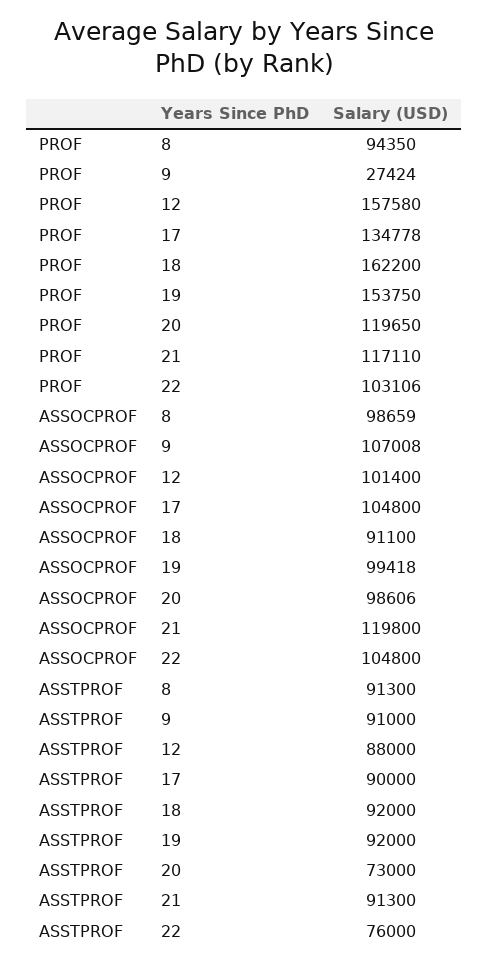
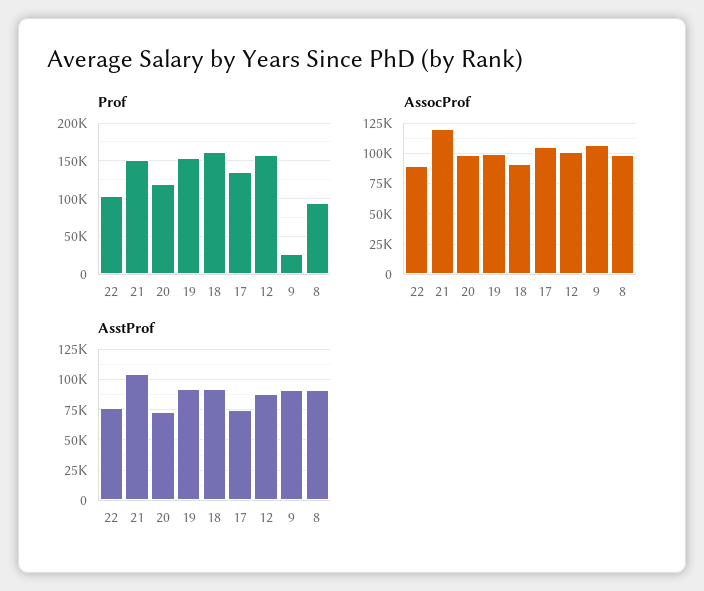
  {
    "PROF": {
      "8": 94350,
      "9": 27424,
      "12": 157580,
      "17": 134778,
      "18": 162200,
      "19": 153750,
      "20": 119650,
-     "21": 117110,
+     "21": 150000,
      "22": 103106
    },
    "ASSOCPROF": {
      "8": 98659,
      "9": 107008,
      "12": 101400,
      "17": 104800,
      "18": 91100,
      "19": 99418,
      "20": 98606,
      "21": 119800,
-     "22": 104800
+     "22": 90000
    },
    "ASSTPROF": {
      "8": 91300,
      "9": 91000,
      "12": 88000,
-     "17": 90000,
+     "17": 75000,
      "18": 92000,
      "19": 92000,
      "20": 73000,
-     "21": 91300,
+     "21": 105000,
      "22": 76000
    }
  }

